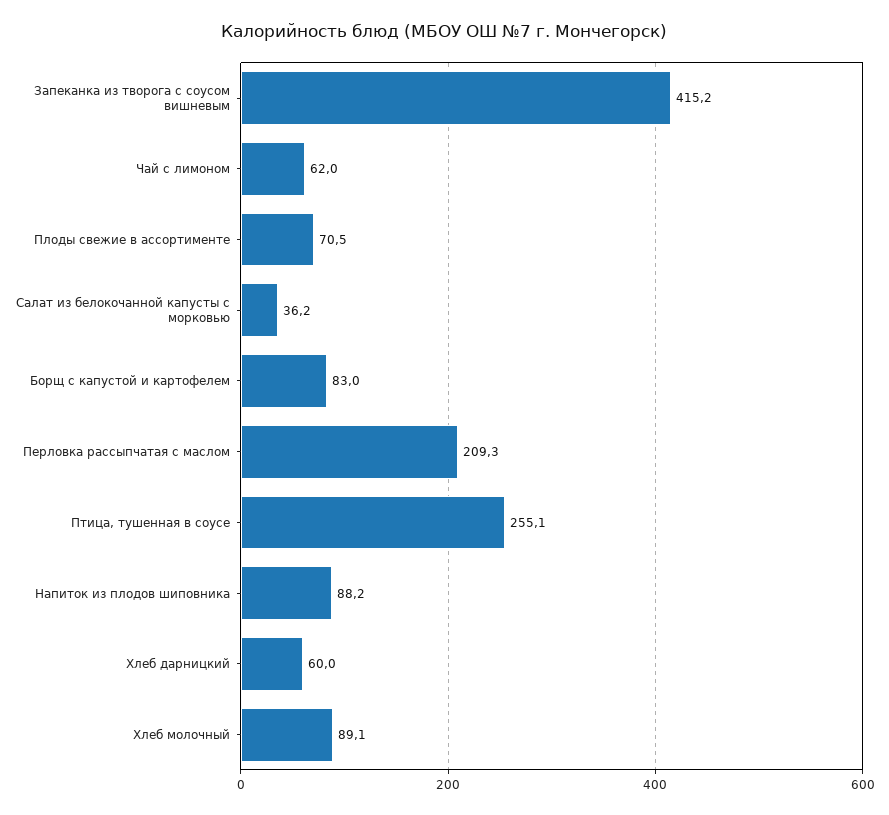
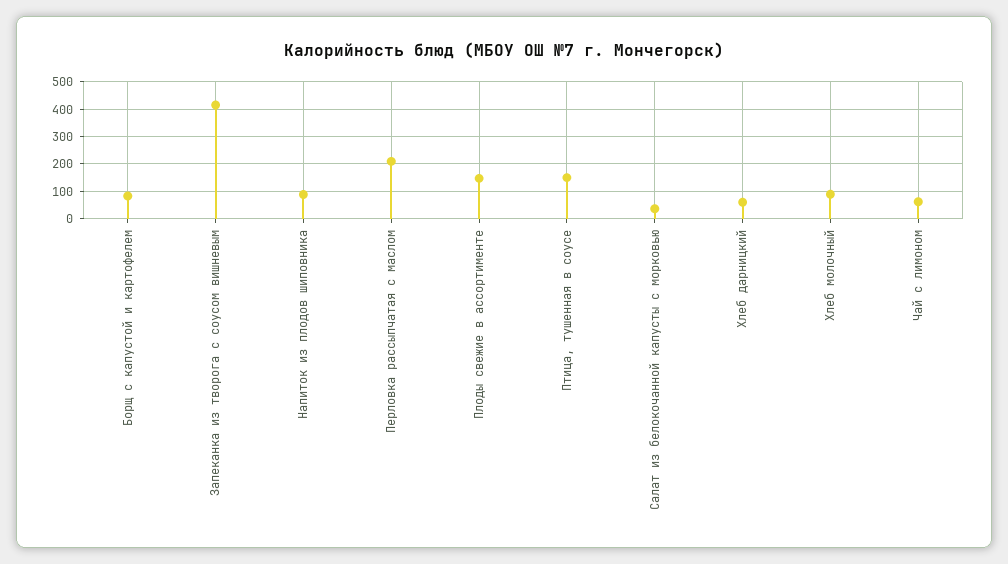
  {
    "Запеканка из творога с соусом вишневым": 415.2,
    "Чай с лимоном": 62,
-   "Плоды свежие в ассортименте": 70.5,
+   "Плоды свежие в ассортименте": 150,
    "Салат из белокочанной капусты с морковью": 36.2,
    "Борщ с капустой и картофелем": 83,
    "Перловка рассыпчатая с маслом": 209.3,
-   "Птица, тушенная в соусе": 255.1,
+   "Птица, тушенная в соусе": 150,
    "Напиток из плодов шиповника": 88.2,
    "Хлеб дарницкий": 60,
    "Хлеб молочный": 89.1
  }

